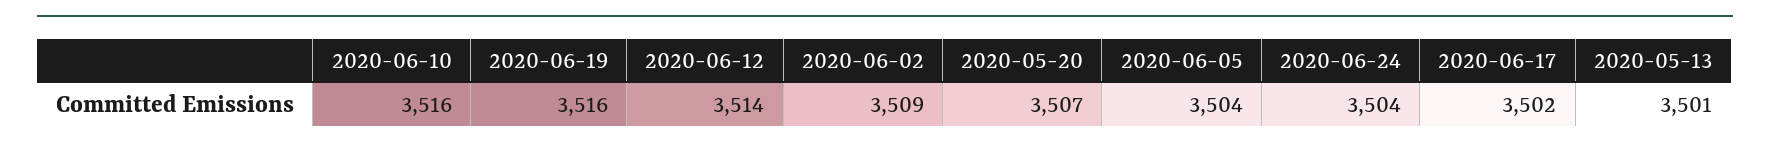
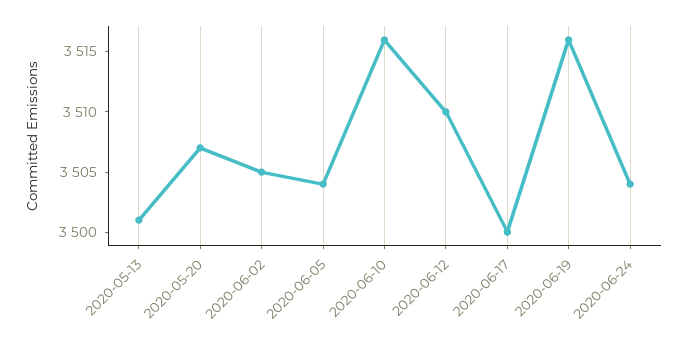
  {
    "2020-06-10": 3516,
    "2020-06-19": 3516,
-   "2020-06-12": 3514,
+   "2020-06-12": 3510,
-   "2020-06-02": 3509,
+   "2020-06-02": 3505,
    "2020-05-20": 3507,
    "2020-06-05": 3504,
    "2020-06-24": 3504,
-   "2020-06-17": 3502,
+   "2020-06-17": 3500,
    "2020-05-13": 3501
  }

